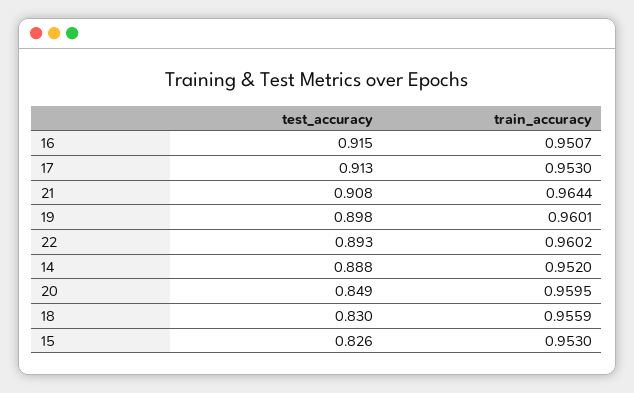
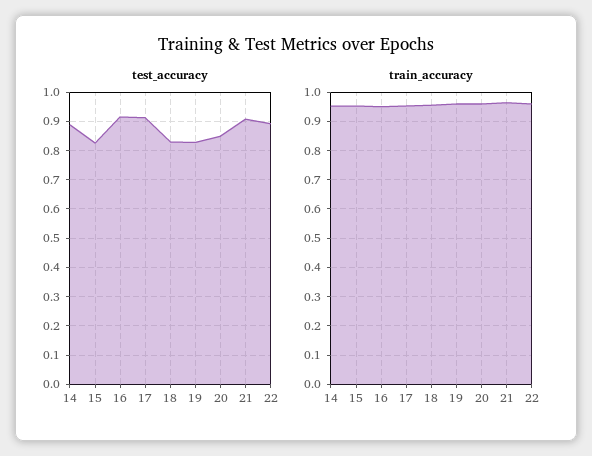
  {
    "test_accuracy": {
      "16": 0.915,
      "17": 0.913,
      "21": 0.908,
-     "19": 0.898,
+     "19": 0.825,
      "22": 0.893,
      "14": 0.888,
      "20": 0.849,
      "18": 0.83,
      "15": 0.826
    },
    "train_accuracy": {
      "16": 0.9507,
      "17": 0.953,
      "21": 0.9644,
      "19": 0.9601,
      "22": 0.9602,
      "14": 0.952,
      "20": 0.9595,
      "18": 0.9559,
      "15": 0.953
    }
  }

